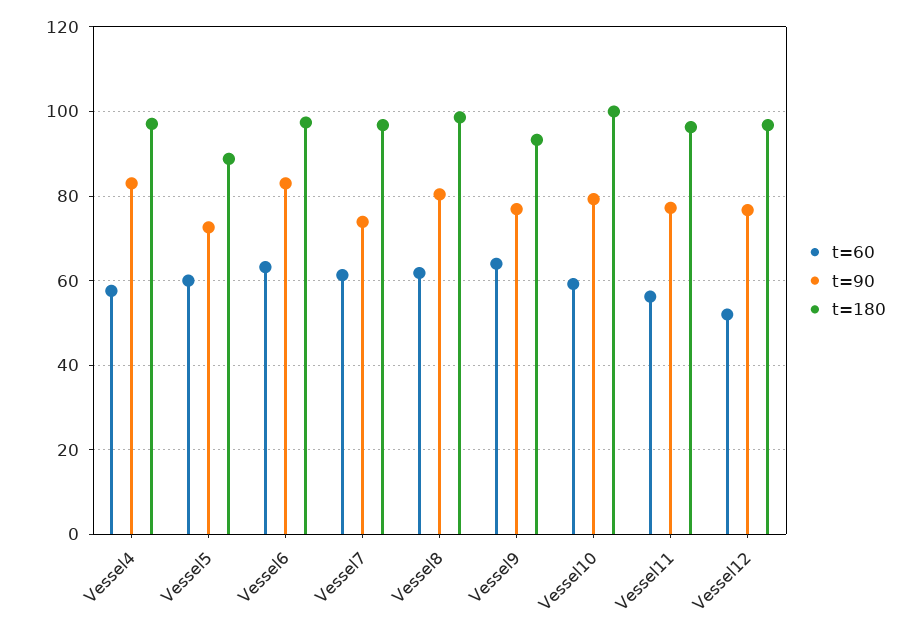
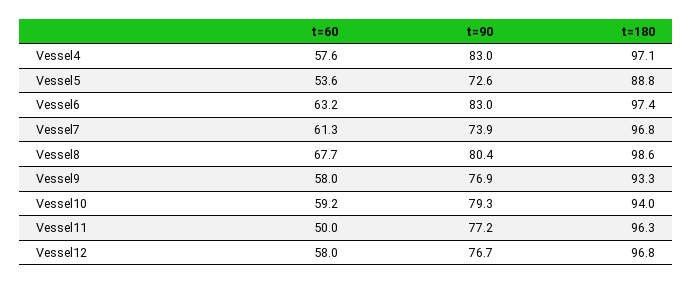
  {
    "t=60": {
      "Vessel4": 57.6,
-     "Vessel5": 60,
+     "Vessel5": 53.6,
      "Vessel6": 63.2,
      "Vessel7": 61.3,
-     "Vessel8": 62,
+     "Vessel8": 67.7,
-     "Vessel9": 64,
+     "Vessel9": 58,
      "Vessel10": 59.2,
-     "Vessel11": 56,
+     "Vessel11": 50,
-     "Vessel12": 52
+     "Vessel12": 58
    },
    "t=90": {
      "Vessel4": 83,
      "Vessel5": 72.6,
      "Vessel6": 83,
      "Vessel7": 73.9,
      "Vessel8": 80.4,
      "Vessel9": 76.9,
      "Vessel10": 79.3,
      "Vessel11": 77.2,
      "Vessel12": 76.7
    },
    "t=180": {
      "Vessel4": 97.1,
      "Vessel5": 88.8,
      "Vessel6": 97.4,
      "Vessel7": 96.8,
      "Vessel8": 98.6,
      "Vessel9": 93.3,
-     "Vessel10": 100,
+     "Vessel10": 94,
      "Vessel11": 96.3,
      "Vessel12": 96.8
    }
  }

